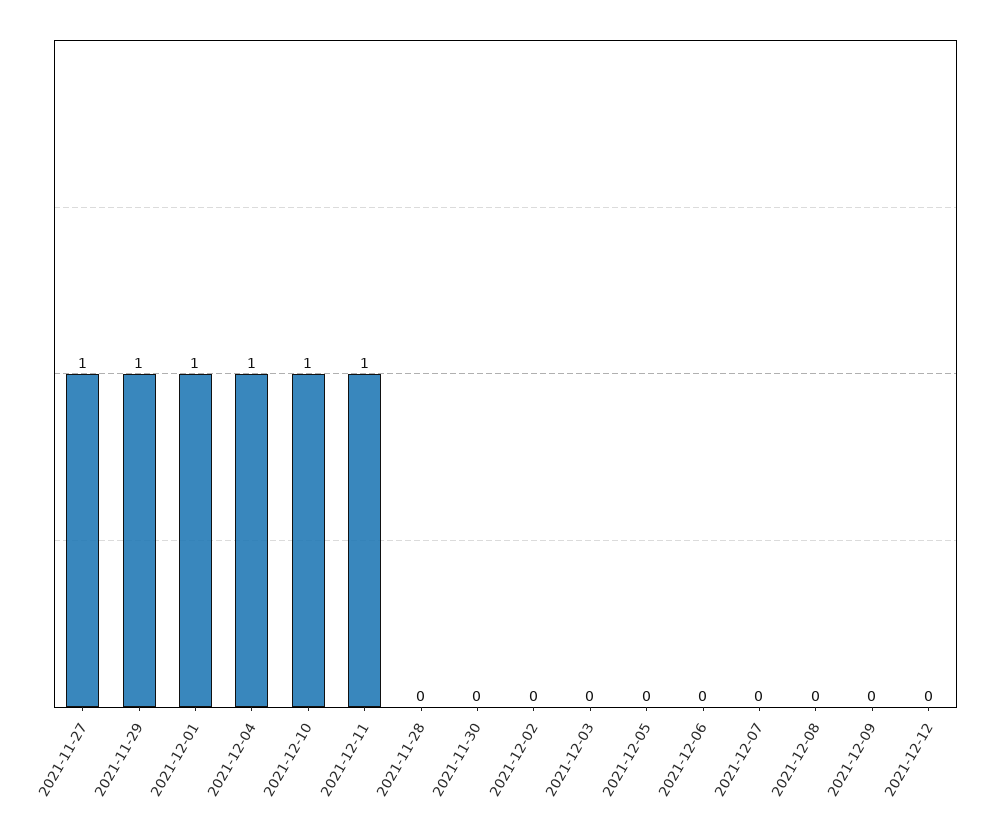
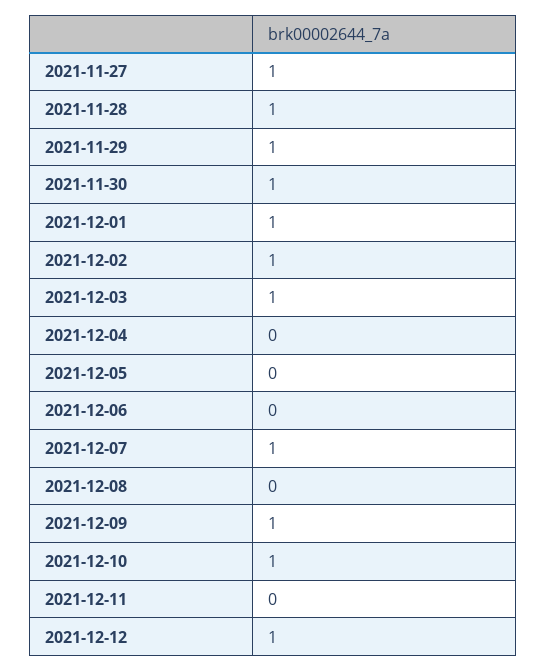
  {
    "2021-11-27": 1,
    "2021-11-29": 1,
    "2021-12-01": 1,
-   "2021-12-04": 1,
+   "2021-12-04": 0,
    "2021-12-10": 1,
-   "2021-12-11": 1,
+   "2021-12-11": 0,
-   "2021-11-28": 0,
+   "2021-11-28": 1,
-   "2021-11-30": 0,
+   "2021-11-30": 1,
-   "2021-12-02": 0,
+   "2021-12-02": 1,
-   "2021-12-03": 0,
+   "2021-12-03": 1,
    "2021-12-05": 0,
    "2021-12-06": 0,
-   "2021-12-07": 0,
+   "2021-12-07": 1,
    "2021-12-08": 0,
-   "2021-12-09": 0,
+   "2021-12-09": 1,
-   "2021-12-12": 0
+   "2021-12-12": 1
  }

